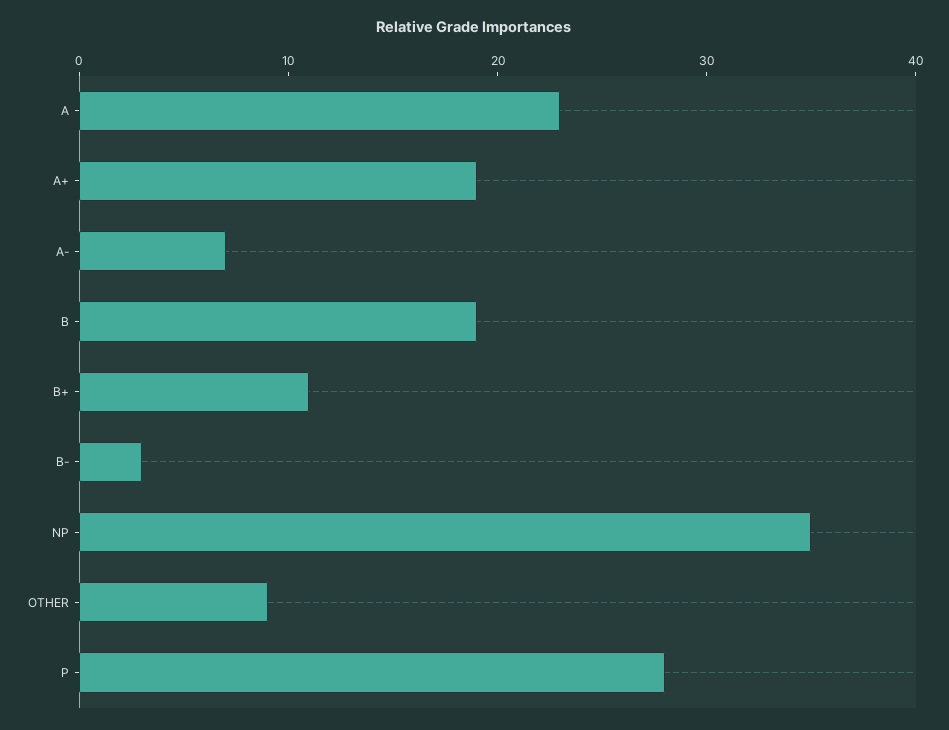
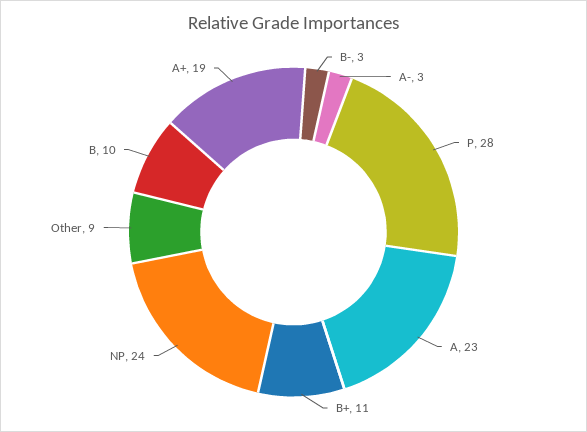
  {
    "A": 23,
    "A+": 19,
-   "A-": 7,
+   "A-": 3,
-   "B": 19,
+   "B": 10,
    "B+": 11,
    "B-": 3,
-   "NP": 35,
+   "NP": 24,
    "OTHER": 9,
    "P": 28
  }

